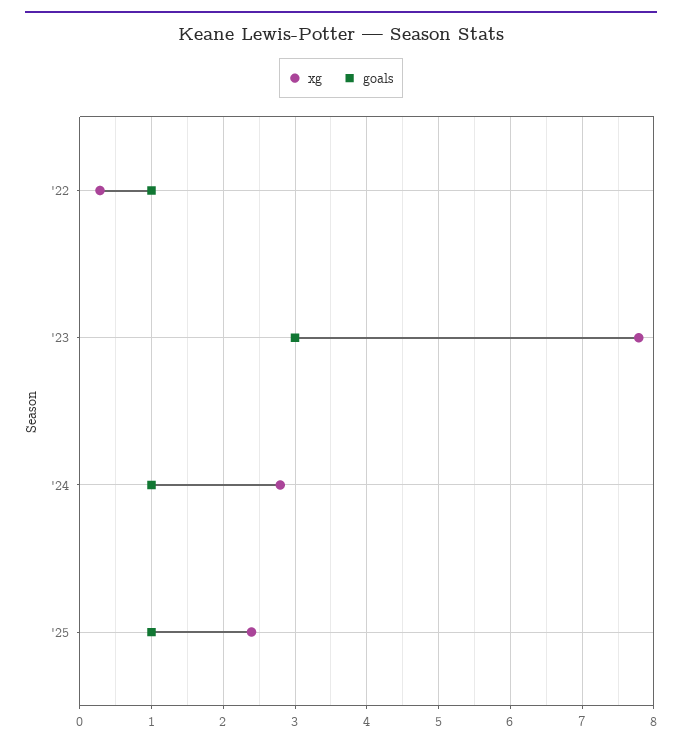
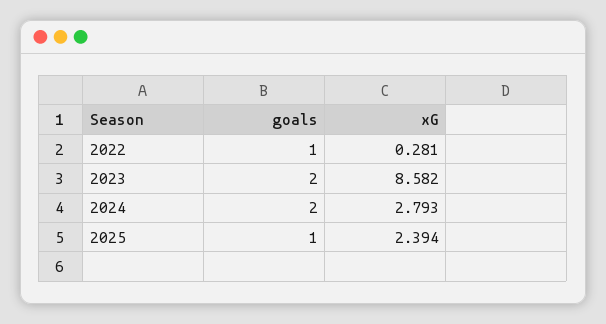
  {
    "xg": {
      "'22": 0.281,
-     "'23": 7.8,
+     "'23": 8.582,
      "'24": 2.793,
      "'25": 2.394
    },
    "goals": {
      "'22": 1,
-     "'23": 3,
+     "'23": 2,
-     "'24": 1,
+     "'24": 2,
      "'25": 1
    }
  }

